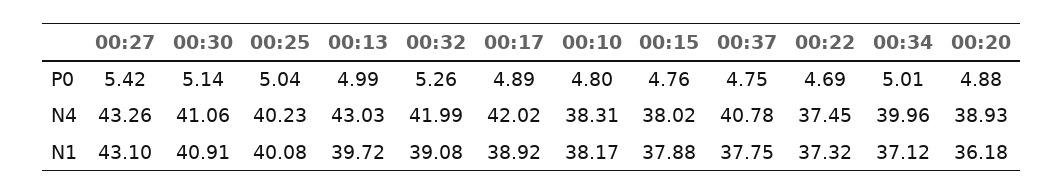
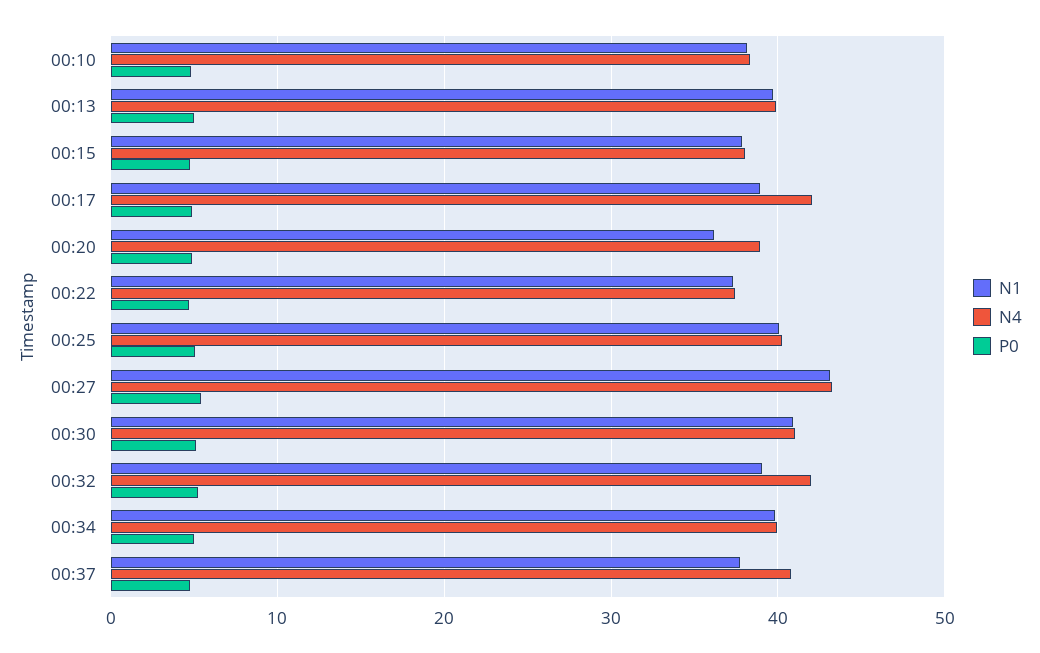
  {
    "P0": {
      "00:27": 5.42,
      "00:30": 5.14,
      "00:25": 5.04,
      "00:13": 4.99,
      "00:32": 5.26,
      "00:17": 4.89,
      "00:10": 4.8,
      "00:15": 4.76,
      "00:37": 4.75,
      "00:22": 4.69,
      "00:34": 5.01,
      "00:20": 4.88
    },
    "N4": {
      "00:27": 43.26,
      "00:30": 41.06,
      "00:25": 40.23,
-     "00:13": 43.03,
+     "00:13": 40,
      "00:32": 41.99,
      "00:17": 42.02,
      "00:10": 38.31,
      "00:15": 38.02,
      "00:37": 40.78,
      "00:22": 37.45,
      "00:34": 39.96,
      "00:20": 38.93
    },
    "N1": {
      "00:27": 43.1,
      "00:30": 40.91,
      "00:25": 40.08,
      "00:13": 39.72,
      "00:32": 39.08,
      "00:17": 38.92,
      "00:10": 38.17,
      "00:15": 37.88,
      "00:37": 37.75,
      "00:22": 37.32,
-     "00:34": 37.12,
+     "00:34": 40,
      "00:20": 36.18
    }
  }

